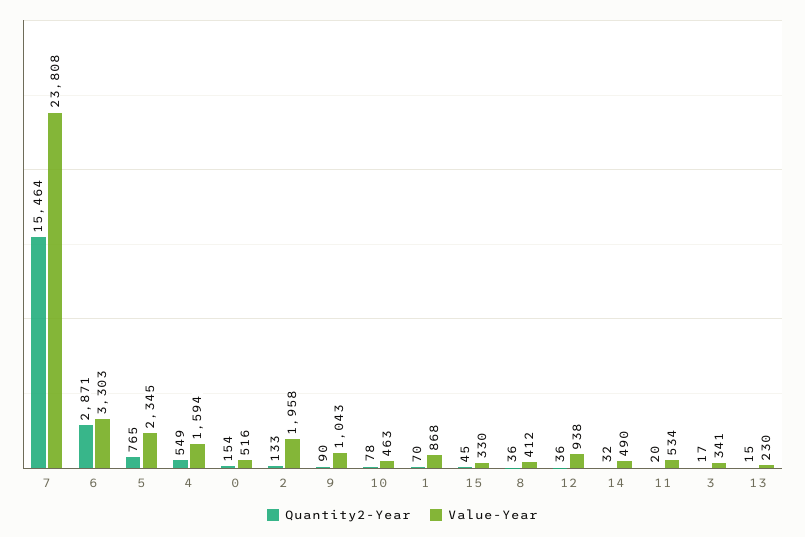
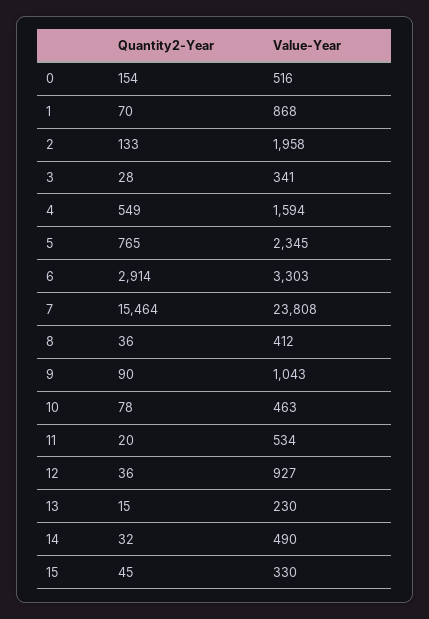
  {
    "Quantity2-Year": {
      "7": 15464,
-     "6": 2871,
+     "6": 2914,
      "5": 765,
      "4": 549,
      "0": 154,
      "2": 133,
      "9": 90,
      "10": 78,
      "1": 70,
      "15": 45,
      "8": 36,
      "12": 36,
      "14": 32,
      "11": 20,
-     "3": 17,
+     "3": 28,
      "13": 15
    },
    "Value-Year": {
      "7": 23808,
      "6": 3303,
      "5": 2345,
      "4": 1594,
      "0": 516,
      "2": 1958,
      "9": 1043,
      "10": 463,
      "1": 868,
      "15": 330,
      "8": 412,
-     "12": 938,
+     "12": 927,
      "14": 490,
      "11": 534,
      "3": 341,
      "13": 230
    }
  }

